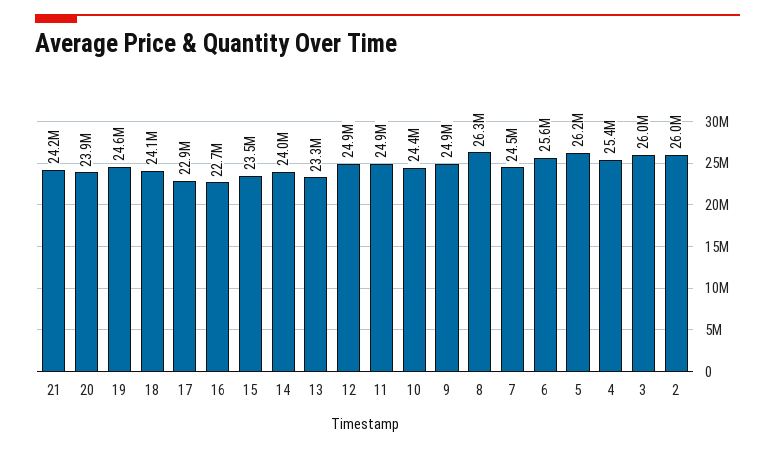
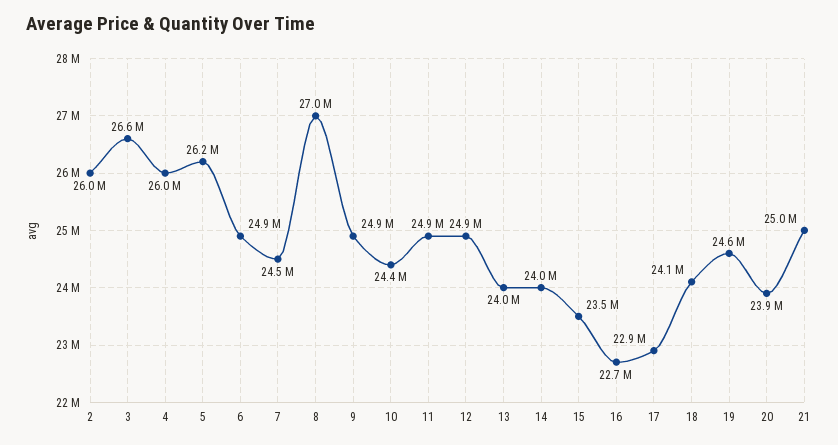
  {
-   "21": 24200000,
+   "21": 25000000,
    "20": 23900000,
    "19": 24600000,
    "18": 24100000,
    "17": 22900000,
    "16": 22700000,
    "15": 23500000,
    "14": 24000000,
-   "13": 23300000,
+   "13": 24000000,
    "12": 24900000,
    "11": 24900000,
    "10": 24400000,
    "9": 24900000,
-   "8": 26300000,
+   "8": 27000000,
    "7": 24500000,
-   "6": 25600000,
+   "6": 24900000,
    "5": 26200000,
-   "4": 25400000,
+   "4": 26000000,
-   "3": 26000000,
+   "3": 26600000,
    "2": 26000000
  }

